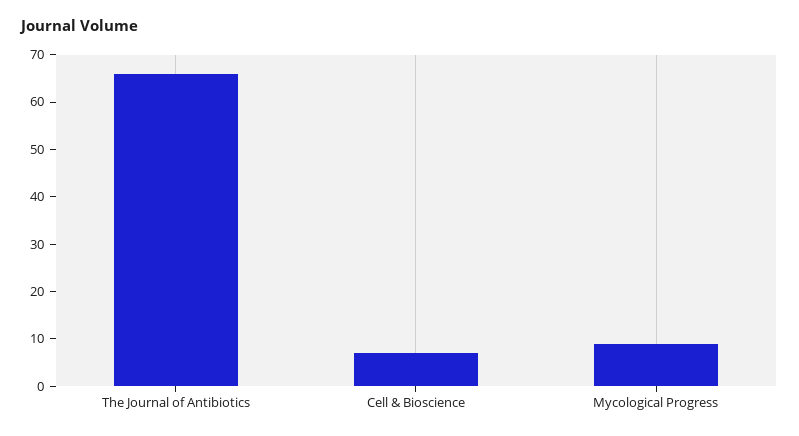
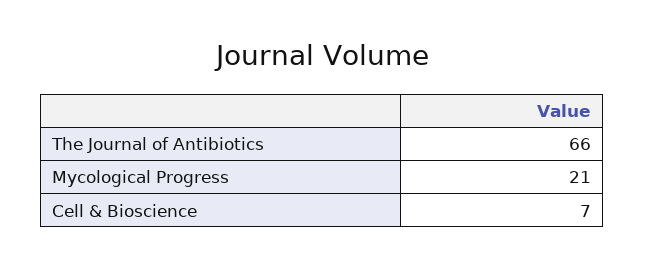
  {
    "The Journal of Antibiotics": 66,
    "Cell & Bioscience": 7,
-   "Mycological Progress": 10
+   "Mycological Progress": 21
  }

